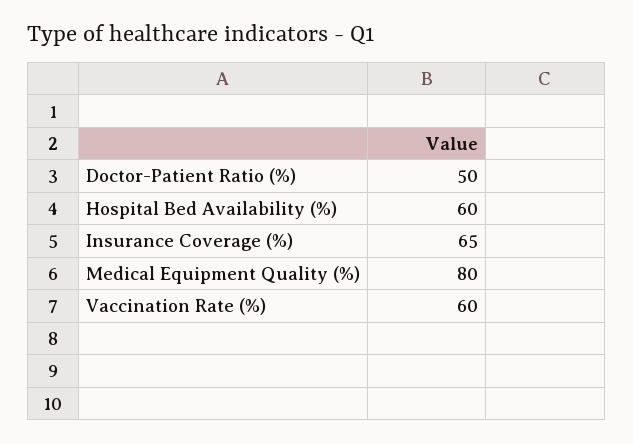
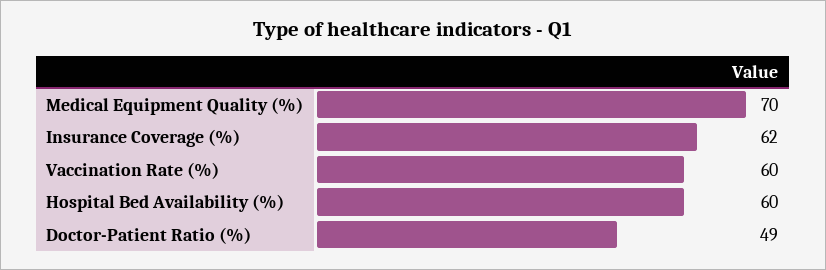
  {
-   "Doctor-Patient Ratio (%)": 50,
+   "Doctor-Patient Ratio (%)": 49,
    "Hospital Bed Availability (%)": 60,
-   "Insurance Coverage (%)": 65,
+   "Insurance Coverage (%)": 62,
-   "Medical Equipment Quality (%)": 80,
+   "Medical Equipment Quality (%)": 70,
    "Vaccination Rate (%)": 60
  }

